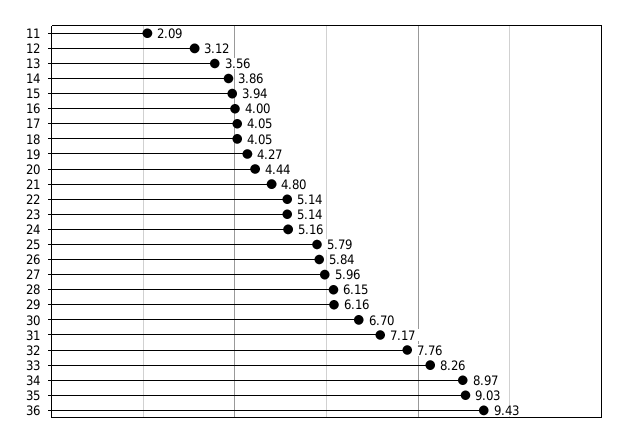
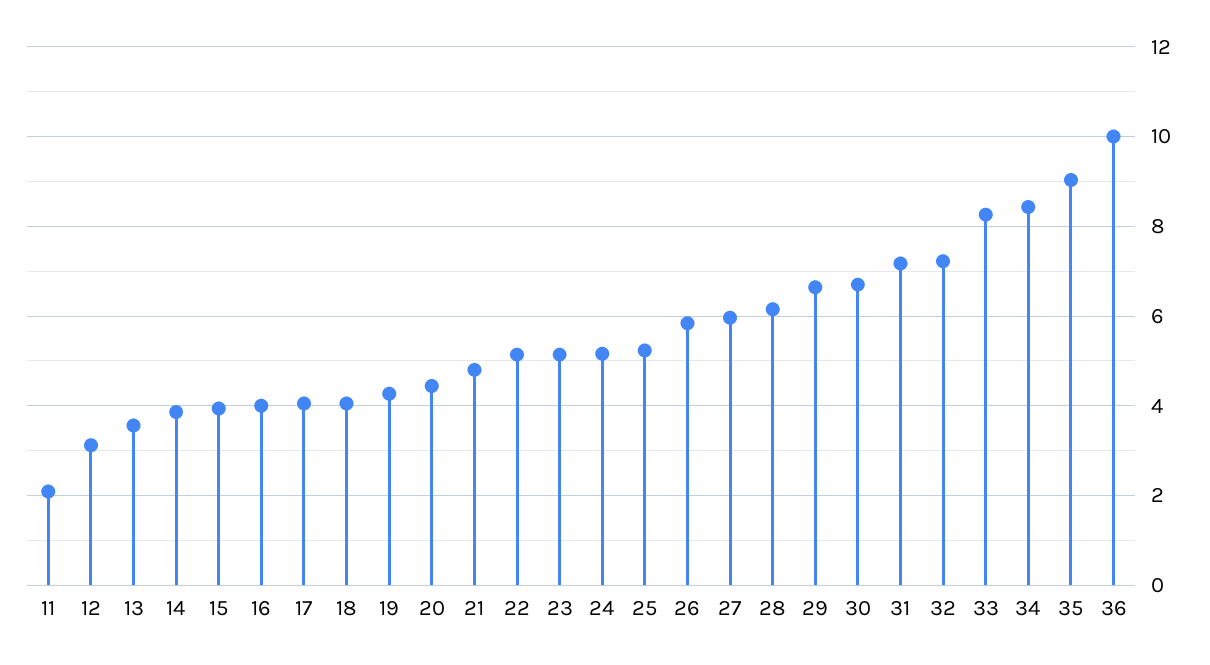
  {
    "11": 2.09,
    "12": 3.12,
    "13": 3.56,
    "14": 3.86,
    "15": 3.94,
    "16": 4,
    "17": 4.05,
    "18": 4.05,
    "19": 4.27,
    "20": 4.44,
    "21": 4.8,
    "22": 5.14,
    "23": 5.14,
    "24": 5.16,
-   "25": 5.79,
+   "25": 5.2,
    "26": 5.84,
    "27": 5.96,
    "28": 6.15,
-   "29": 6.16,
+   "29": 6.6,
    "30": 6.7,
    "31": 7.17,
-   "32": 7.76,
+   "32": 7.2,
    "33": 8.26,
-   "34": 8.97,
+   "34": 8.4,
    "35": 9.03,
-   "36": 9.43
+   "36": 10
  }

